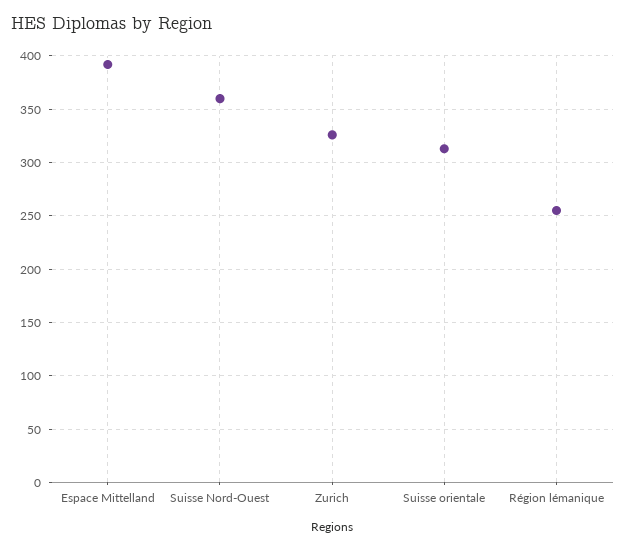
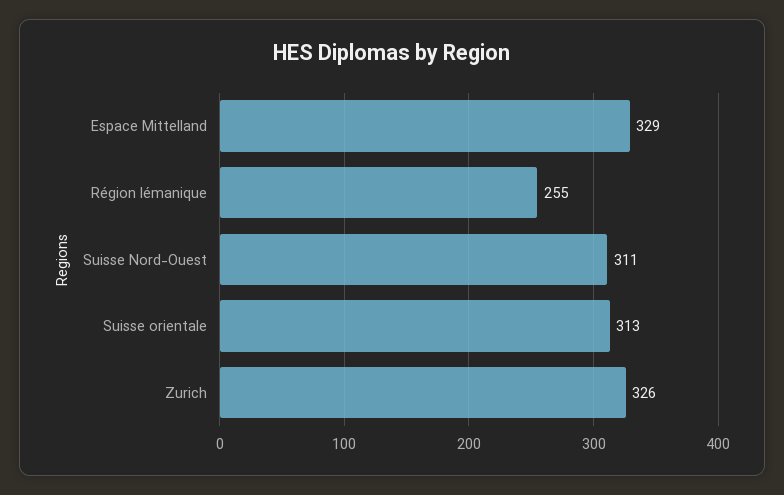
  {
-   "Espace Mittelland": 390,
+   "Espace Mittelland": 329,
-   "Suisse Nord-Ouest": 360,
+   "Suisse Nord-Ouest": 311,
    "Zurich": 326,
    "Suisse orientale": 313,
    "Région lémanique": 255
  }

